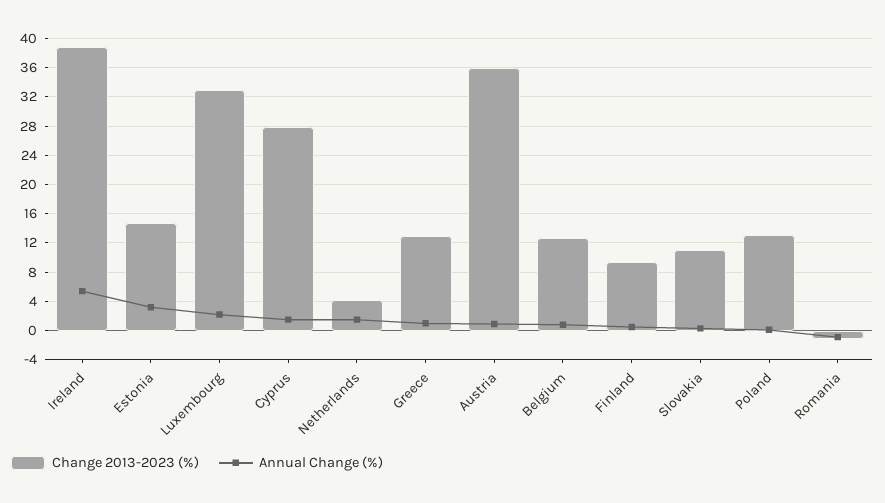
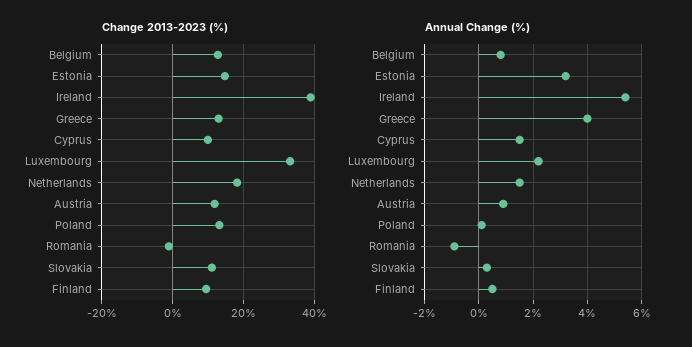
  {
    "Change 2013-2023 (%)": {
      "Ireland": 39,
      "Estonia": 15,
      "Luxembourg": 33,
-     "Cyprus": 28,
+     "Cyprus": 10,
-     "Netherlands": 4,
+     "Netherlands": 18,
      "Greece": 13,
-     "Austria": 36,
+     "Austria": 12,
      "Belgium": 13,
      "Finland": 9,
      "Slovakia": 11,
      "Poland": 13,
      "Romania": -1
    },
    "Annual Change (%)": {
      "Ireland": 5.5,
      "Estonia": 3,
      "Luxembourg": 2,
      "Cyprus": 1.5,
      "Netherlands": 1.5,
-     "Greece": 1,
+     "Greece": 4,
      "Austria": 1,
      "Belgium": 1,
      "Finland": 0.5,
      "Slovakia": 0.5,
      "Poland": 0,
      "Romania": -1
    }
  }

